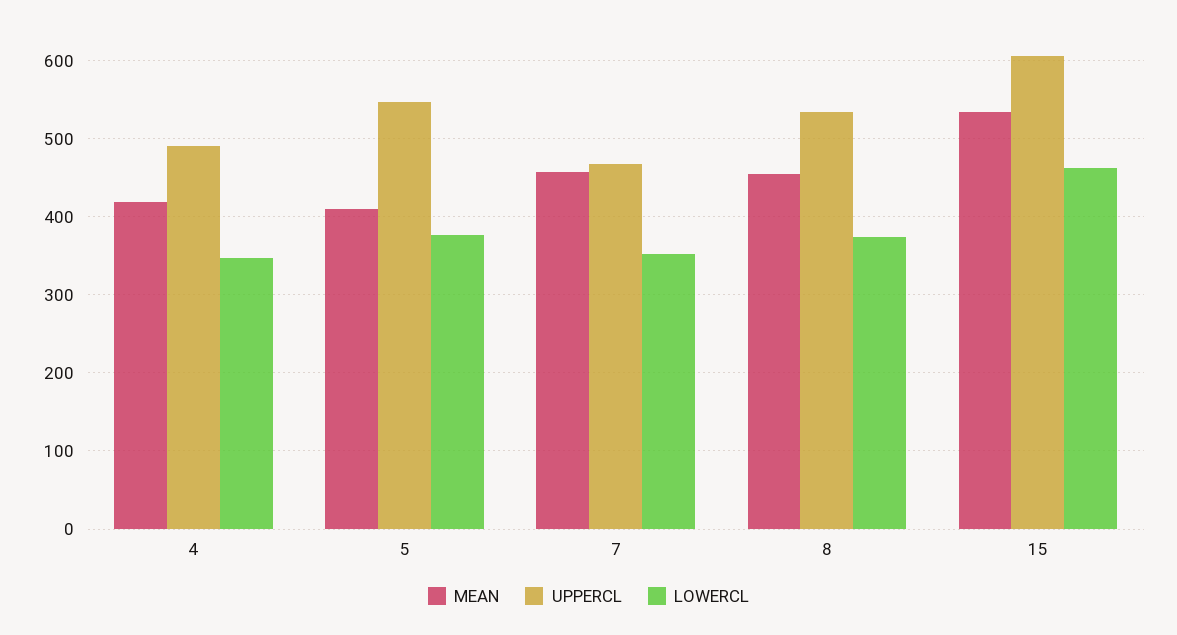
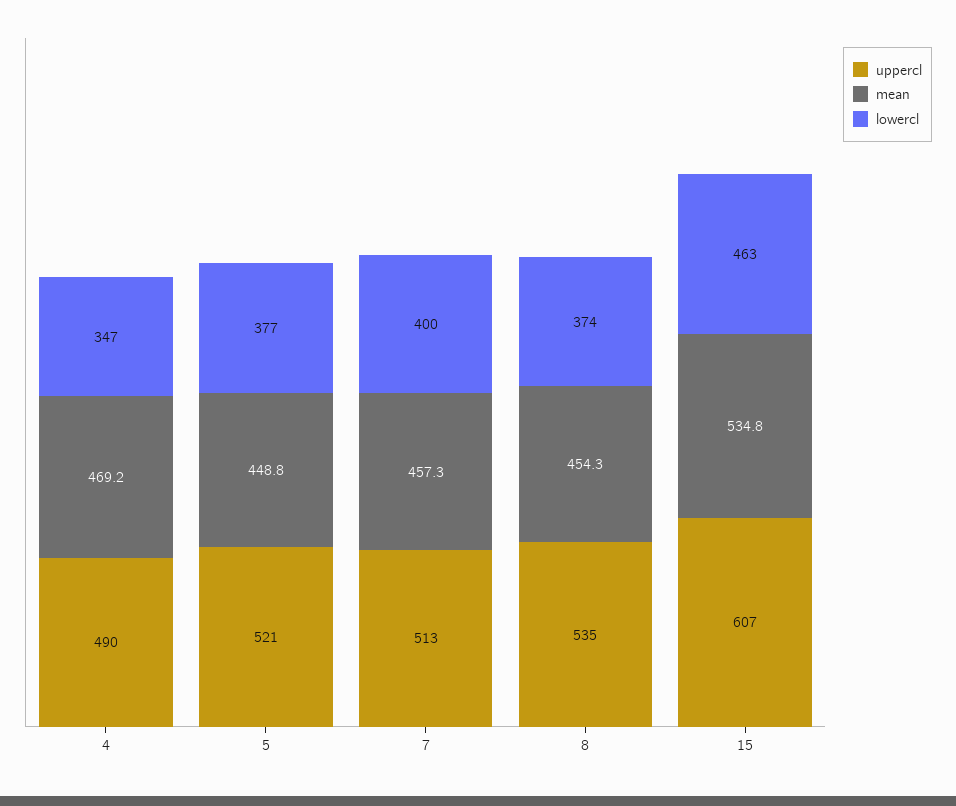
  {
    "MEAN": {
-     "4": 420,
+     "4": 469.2,
-     "5": 410,
+     "5": 448.8,
      "7": 457.3,
      "8": 454.3,
      "15": 534.8
    },
    "UPPERCL": {
      "4": 490,
-     "5": 550,
+     "5": 521,
-     "7": 470,
+     "7": 513,
      "8": 535,
      "15": 607
    },
    "LOWERCL": {
      "4": 347,
      "5": 377,
-     "7": 350,
+     "7": 400,
      "8": 374,
      "15": 463
    }
  }

